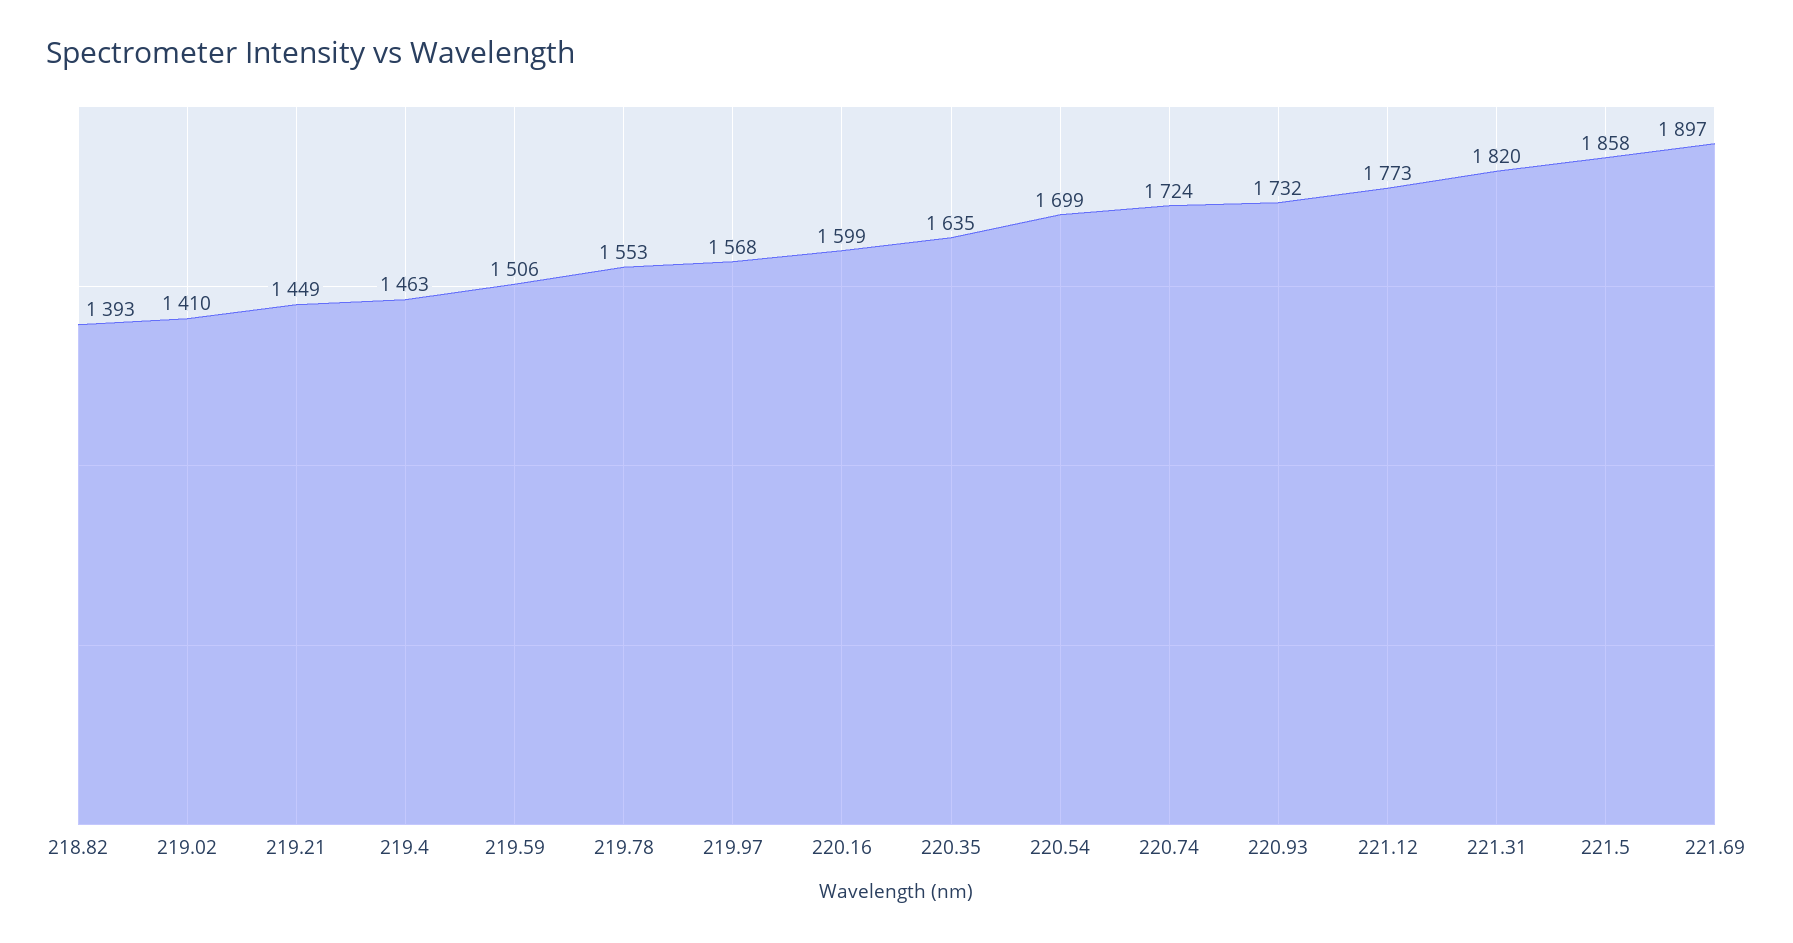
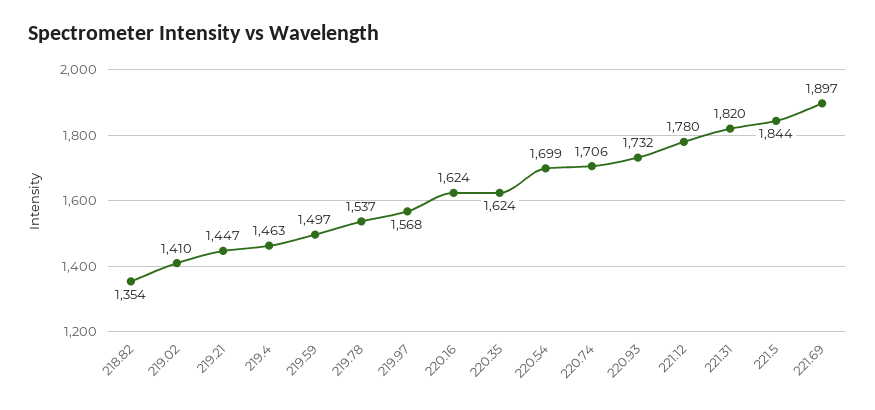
  {
-   "218.82": 1393,
+   "218.82": 1354,
    "219.02": 1410,
-   "219.21": 1449,
+   "219.21": 1447,
    "219.4": 1463,
-   "219.59": 1506,
+   "219.59": 1497,
-   "219.78": 1553,
+   "219.78": 1537,
    "219.97": 1568,
-   "220.16": 1599,
+   "220.16": 1624,
-   "220.35": 1635,
+   "220.35": 1624,
    "220.54": 1699,
-   "220.74": 1724,
+   "220.74": 1706,
    "220.93": 1732,
-   "221.12": 1773,
+   "221.12": 1780,
    "221.31": 1820,
-   "221.5": 1858,
+   "221.5": 1844,
    "221.69": 1897
  }

